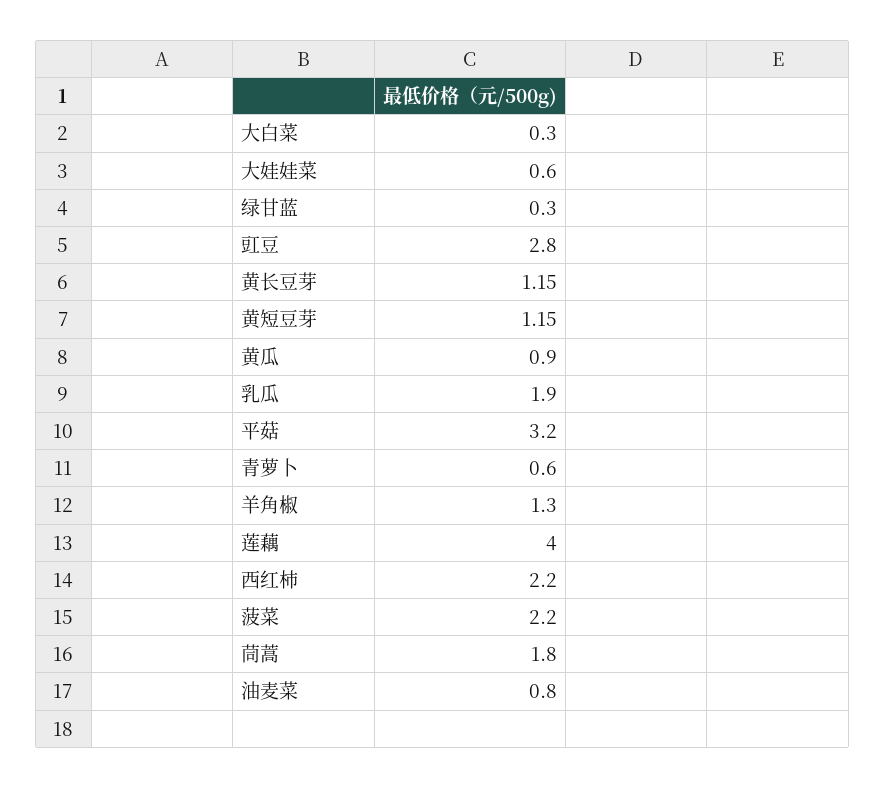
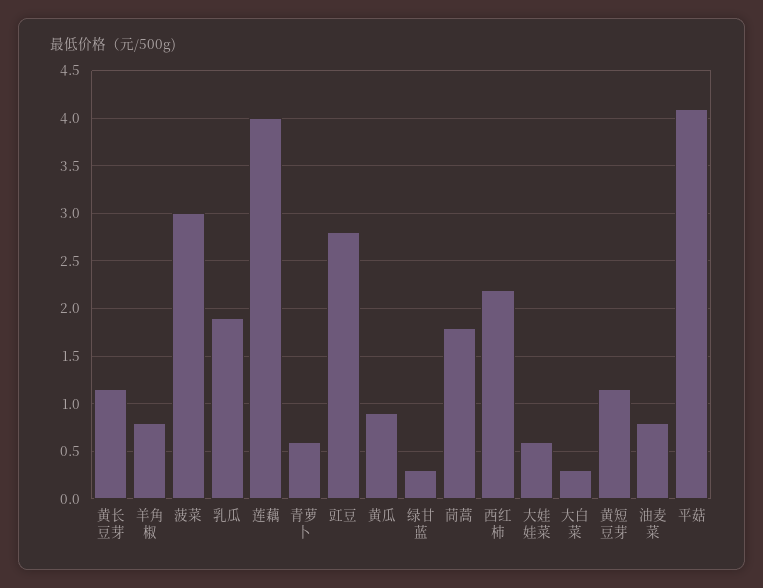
  {
    "大白菜": 0.3,
    "大娃娃菜": 0.6,
    "绿甘蓝": 0.3,
    "豇豆": 2.8,
    "黄长豆芽": 1.15,
    "黄短豆芽": 1.15,
    "黄瓜": 0.9,
    "乳瓜": 1.9,
-   "平菇": 3.2,
+   "平菇": 4.1,
    "青萝卜": 0.6,
-   "羊角椒": 1.3,
+   "羊角椒": 0.8,
    "莲藕": 4,
    "西红柿": 2.2,
-   "菠菜": 2.2,
+   "菠菜": 3,
    "茼蒿": 1.8,
    "油麦菜": 0.8
  }

